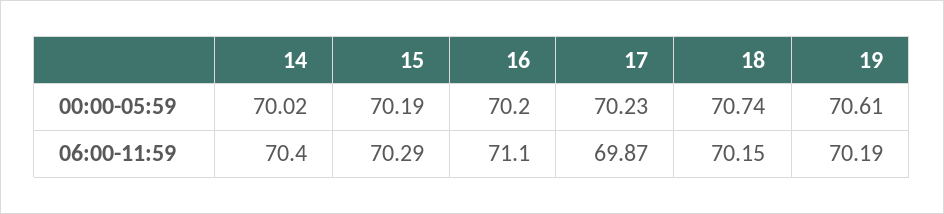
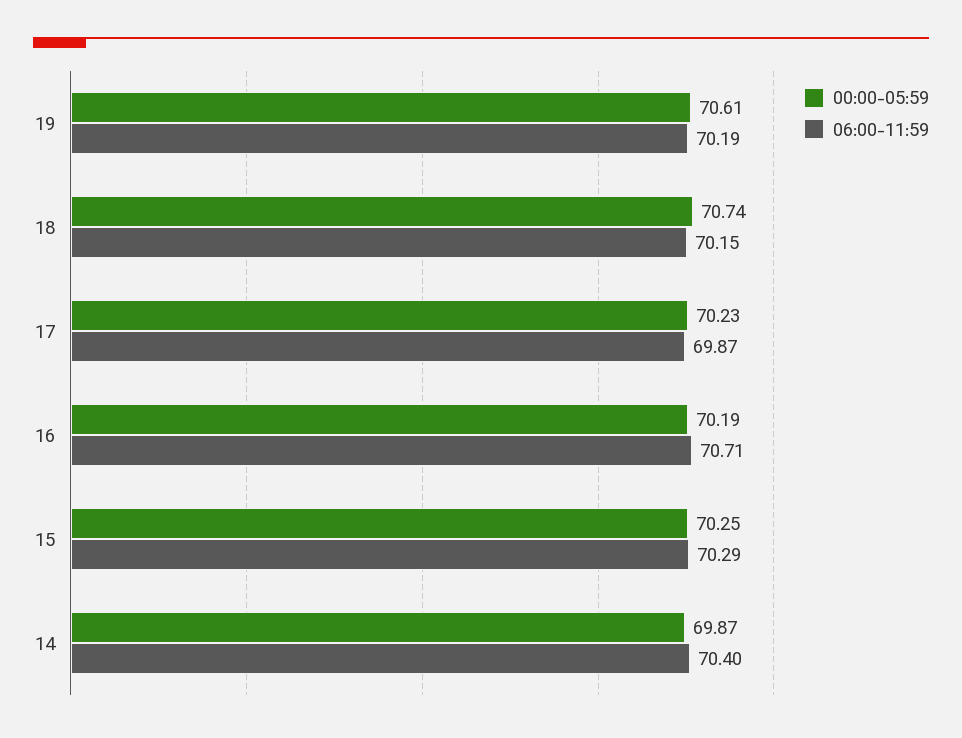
  {
    "00:00-05:59": {
-     "14": 70.02,
+     "14": 69.87,
-     "15": 70.19,
+     "15": 70.25,
-     "16": 70.2,
+     "16": 70.19,
      "17": 70.23,
      "18": 70.74,
      "19": 70.61
    },
    "06:00-11:59": {
      "14": 70.4,
      "15": 70.29,
-     "16": 71.1,
+     "16": 70.71,
      "17": 69.87,
      "18": 70.15,
      "19": 70.19
    }
  }

